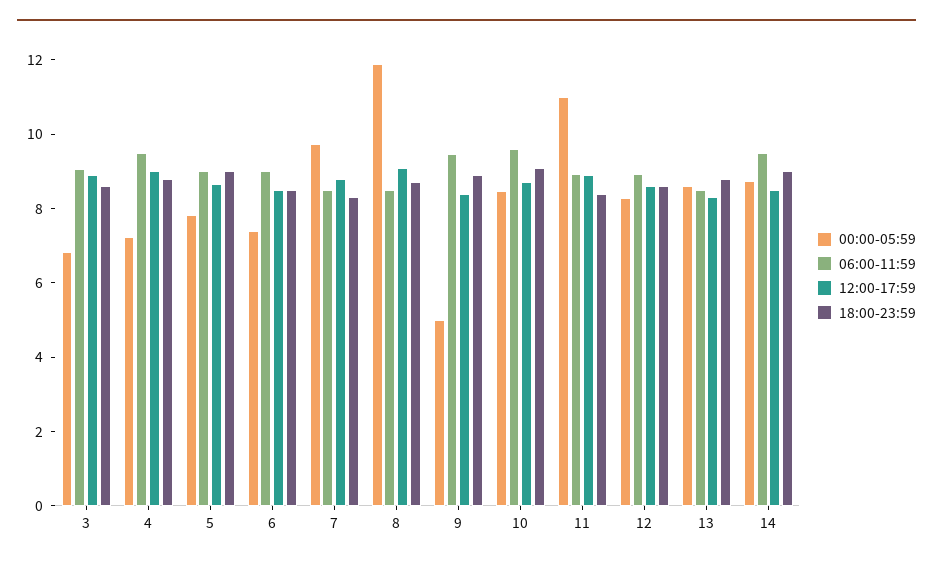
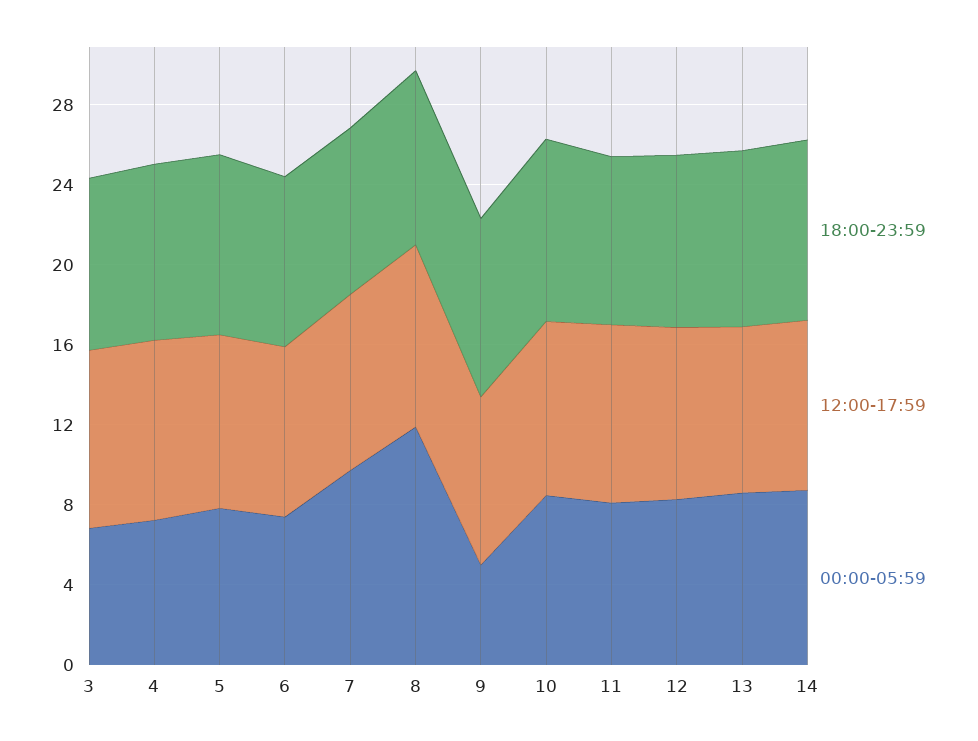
  {
    "00:00-05:59": {
      "3": 7,
      "4": 7,
      "5": 8,
      "6": 7.5,
      "7": 9.5,
      "8": 12,
      "9": 5,
      "10": 8.5,
-     "11": 11,
+     "11": 8,
      "12": 8.5,
      "13": 8.5,
      "14": 8.5
    },
-   "06:00-11:59": {
-     "3": 9,
-     "4": 9.5,
-     "5": 9,
-     "6": 9,
-     "7": 8.5,
-     "8": 8.5,
-     "9": 9.5,
-     "10": 9.5,
-     "11": 9,
-     "12": 9,
-     "13": 8.5,
-     "14": 9.5
-   },
    "12:00-17:59": {
      "3": 9,
      "4": 9,
      "5": 8.5,
      "6": 8.5,
      "7": 9,
      "8": 9,
      "9": 8.5,
      "10": 8.5,
      "11": 9,
      "12": 8.5,
      "13": 8.5,
      "14": 8.5
    },
    "18:00-23:59": {
      "3": 8.5,
      "4": 9,
      "5": 9,
      "6": 8.5,
      "7": 8.5,
      "8": 8.5,
      "9": 9,
      "10": 9,
      "11": 8.5,
      "12": 8.5,
      "13": 9,
      "14": 9
    }
  }

